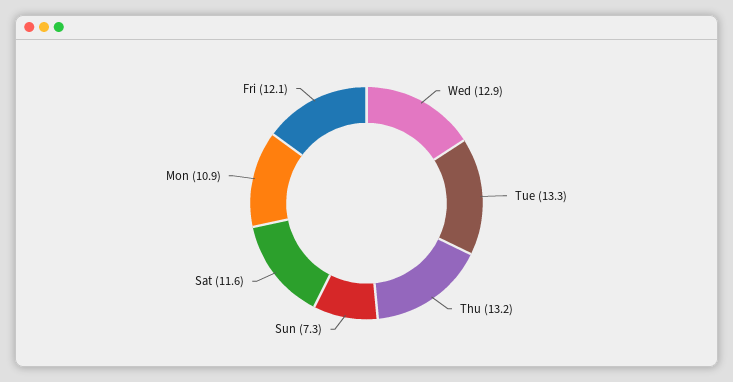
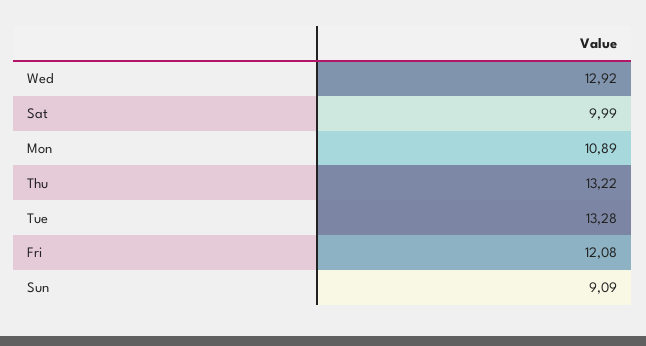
  {
    "Wed": 12.92,
    "Tue": 13.28,
    "Thu": 13.22,
-   "Sun": 7.3,
+   "Sun": 9.09,
-   "Sat": 11.6,
+   "Sat": 9.99,
    "Mon": 10.89,
    "Fri": 12.08
  }

